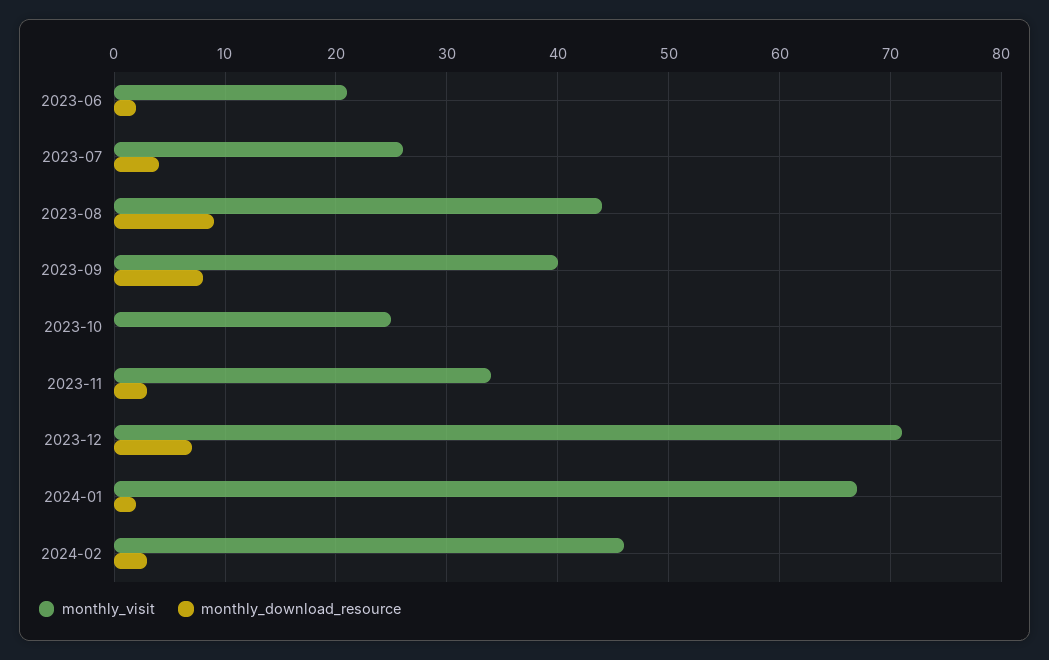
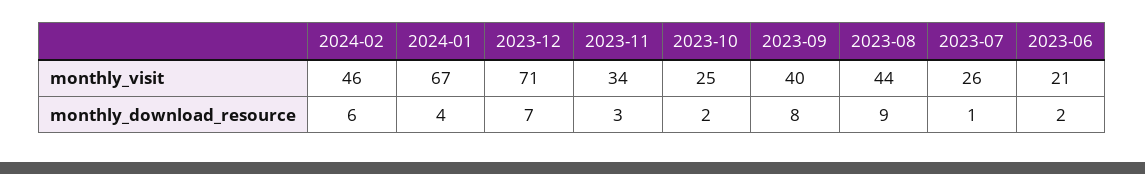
  {
    "monthly_visit": {
      "2023-06": 21,
      "2023-07": 26,
      "2023-08": 44,
      "2023-09": 40,
      "2023-10": 25,
      "2023-11": 34,
      "2023-12": 71,
      "2024-01": 67,
      "2024-02": 46
    },
    "monthly_download_resource": {
      "2023-06": 2,
-     "2023-07": 4,
+     "2023-07": 1,
      "2023-08": 9,
      "2023-09": 8,
-     "2023-10": 0,
+     "2023-10": 2,
      "2023-11": 3,
      "2023-12": 7,
-     "2024-01": 2,
+     "2024-01": 4,
-     "2024-02": 3
+     "2024-02": 6
    }
  }

